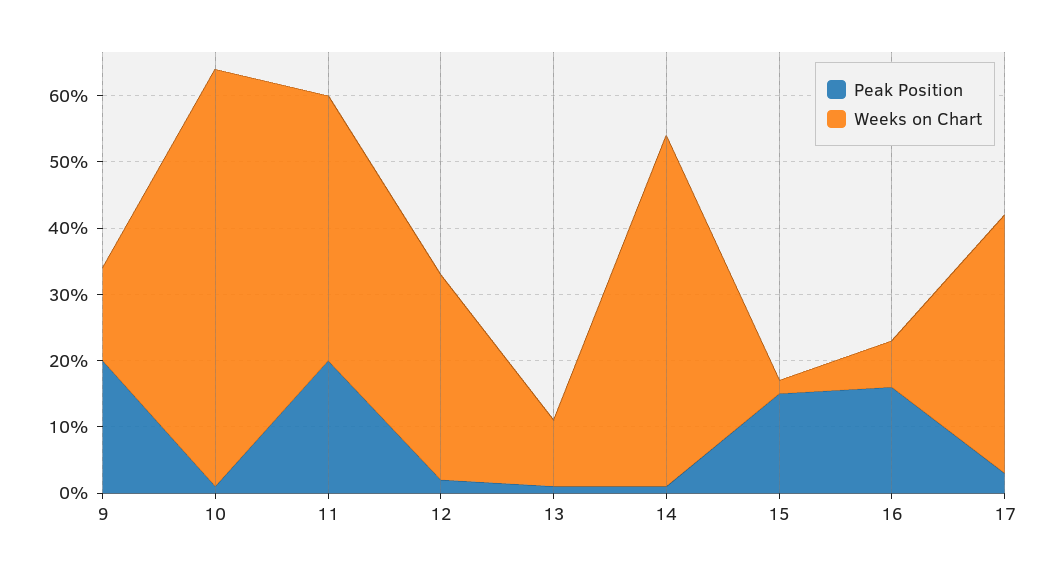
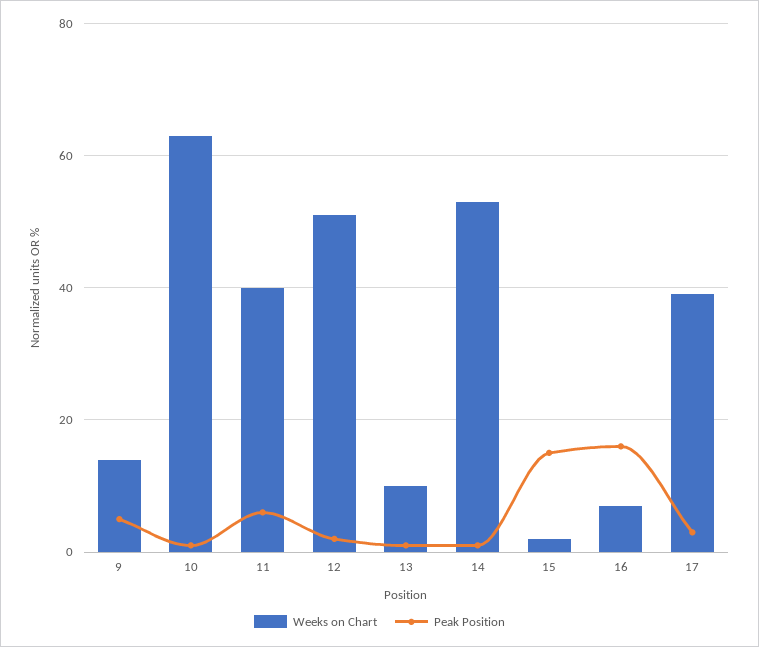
  {
    "Peak Position": {
-     "9": 20,
+     "9": 5,
      "10": 0,
-     "11": 20,
+     "11": 5,
      "12": 0,
      "13": 0,
      "14": 0,
      "15": 15,
      "16": 15,
      "17": 5
    },
    "Weeks on Chart": {
      "9": 15,
      "10": 65,
      "11": 40,
-     "12": 30,
+     "12": 50,
      "13": 10,
      "14": 55,
      "15": 0,
      "16": 5,
      "17": 40
    }
  }

